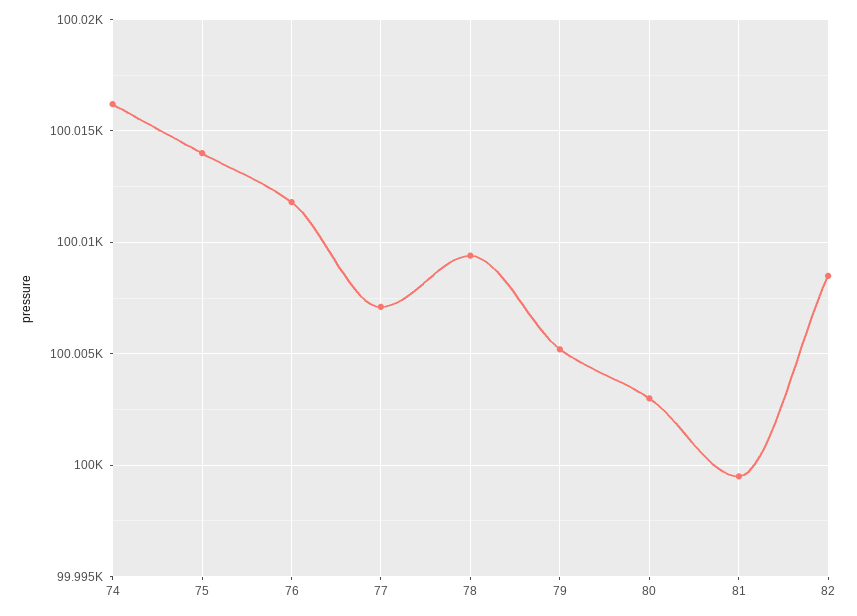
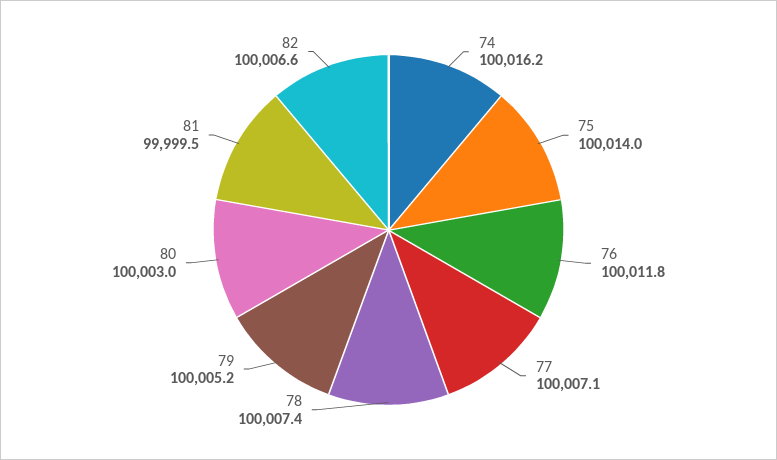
  {
    "74": 100016.2,
    "75": 100014,
    "76": 100011.8,
    "77": 100007.1,
-   "78": 100009.5,
+   "78": 100007.4,
    "79": 100005.2,
    "80": 100003,
    "81": 99999.5,
-   "82": 100008.5
+   "82": 100006.6
  }

